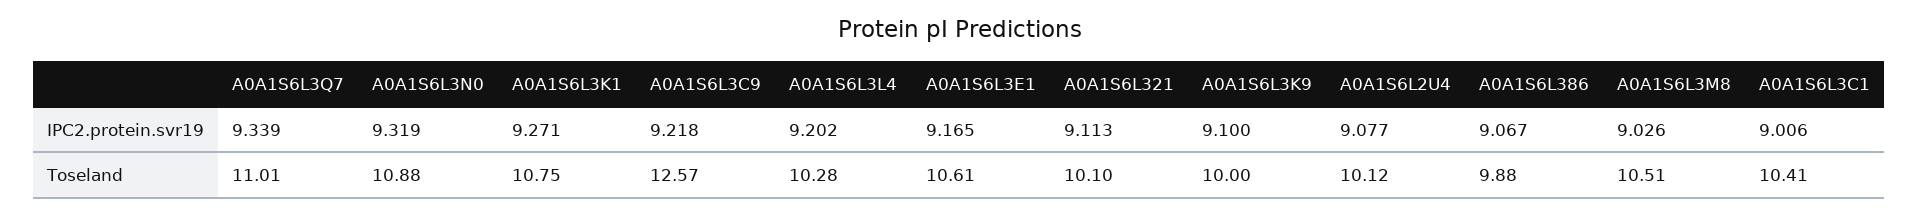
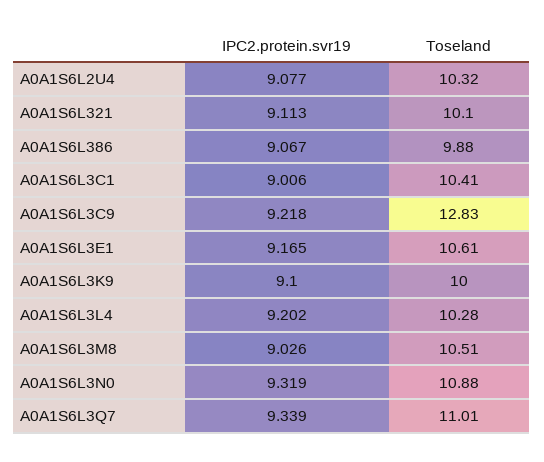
  {
    "A0A1S6L3Q7": {
      "IPC2.protein.svr19": 9.339,
      "Toseland": 11.01
    },
    "A0A1S6L3N0": {
      "IPC2.protein.svr19": 9.319,
      "Toseland": 10.88
    },
-   "A0A1S6L3K1": {
-     "IPC2.protein.svr19": 9.271,
-     "Toseland": 10.75
-   },
    "A0A1S6L3C9": {
      "IPC2.protein.svr19": 9.218,
-     "Toseland": 12.57
+     "Toseland": 12.83
    },
    "A0A1S6L3L4": {
      "IPC2.protein.svr19": 9.202,
      "Toseland": 10.28
    },
    "A0A1S6L3E1": {
      "IPC2.protein.svr19": 9.165,
      "Toseland": 10.61
    },
    "A0A1S6L321": {
      "IPC2.protein.svr19": 9.113,
      "Toseland": 10.1
    },
    "A0A1S6L3K9": {
      "IPC2.protein.svr19": 9.1,
      "Toseland": 10
    },
    "A0A1S6L2U4": {
      "IPC2.protein.svr19": 9.077,
-     "Toseland": 10.12
+     "Toseland": 10.32
    },
    "A0A1S6L386": {
      "IPC2.protein.svr19": 9.067,
      "Toseland": 9.88
    },
    "A0A1S6L3M8": {
      "IPC2.protein.svr19": 9.026,
      "Toseland": 10.51
    },
    "A0A1S6L3C1": {
      "IPC2.protein.svr19": 9.006,
      "Toseland": 10.41
    }
  }

